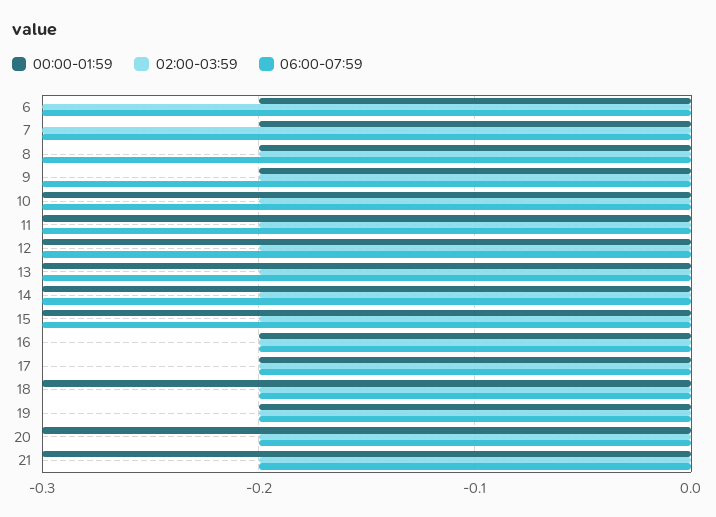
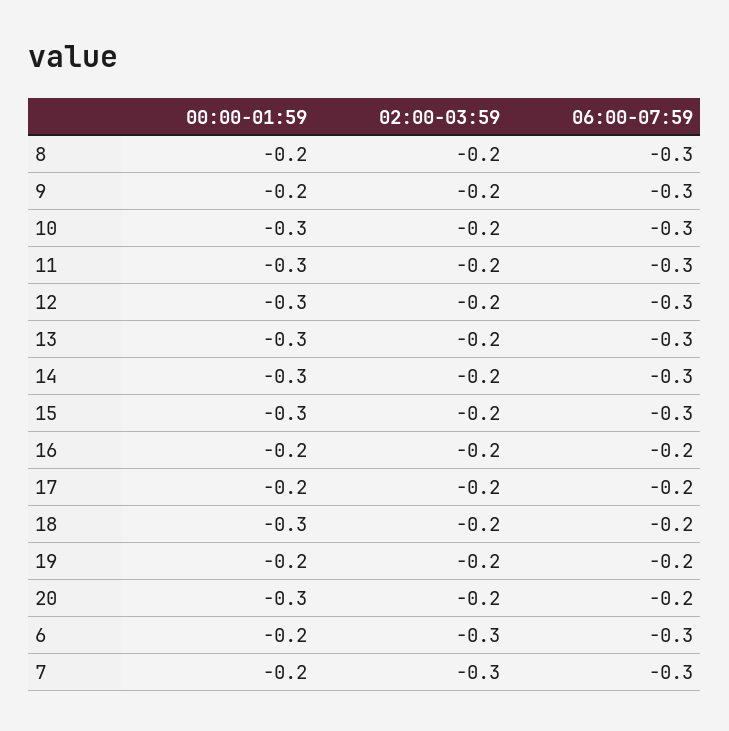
  {
    "00:00-01:59": {
      "6": -0.2,
      "7": -0.2,
      "8": -0.2,
      "9": -0.2,
      "10": -0.3,
      "11": -0.3,
      "12": -0.3,
      "13": -0.3,
      "14": -0.3,
      "15": -0.3,
      "16": -0.2,
      "17": -0.2,
      "18": -0.3,
      "19": -0.2,
-     "20": -0.3,
+     "20": -0.3
-     "21": -0.3
    },
    "02:00-03:59": {
      "6": -0.3,
      "7": -0.3,
      "8": -0.2,
      "9": -0.2,
      "10": -0.2,
      "11": -0.2,
      "12": -0.2,
      "13": -0.2,
      "14": -0.2,
      "15": -0.2,
      "16": -0.2,
      "17": -0.2,
      "18": -0.2,
      "19": -0.2,
-     "20": -0.2,
+     "20": -0.2
-     "21": -0.2
    },
    "06:00-07:59": {
      "6": -0.3,
      "7": -0.3,
      "8": -0.3,
      "9": -0.3,
      "10": -0.3,
      "11": -0.3,
      "12": -0.3,
      "13": -0.3,
      "14": -0.3,
      "15": -0.3,
      "16": -0.2,
      "17": -0.2,
      "18": -0.2,
      "19": -0.2,
-     "20": -0.2,
+     "20": -0.2
-     "21": -0.2
    }
  }

